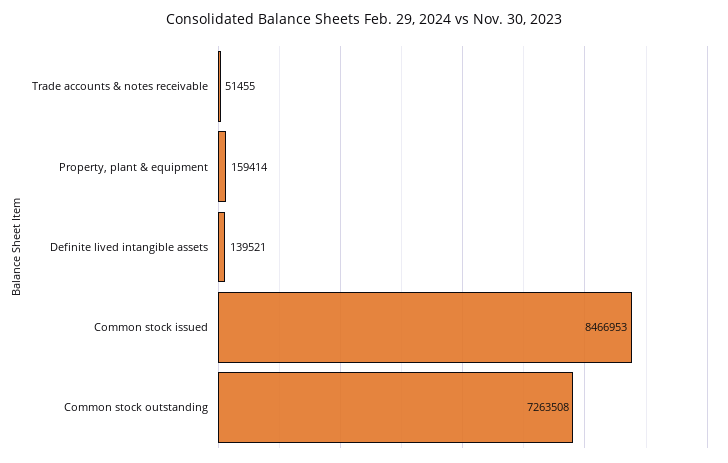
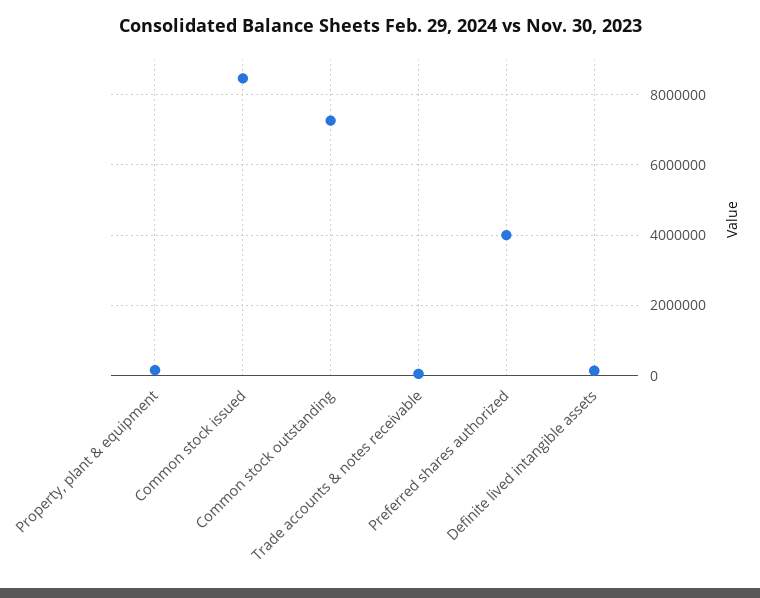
  {
    "Trade accounts & notes receivable": 51455,
    "Property, plant & equipment": 159414,
    "Definite lived intangible assets": 139521,
    "Common stock issued": 8466953,
-   "Common stock outstanding": 7263508
+   "Common stock outstanding": 7263508,
+   "Preferred shares authorized": 4000000
  }

